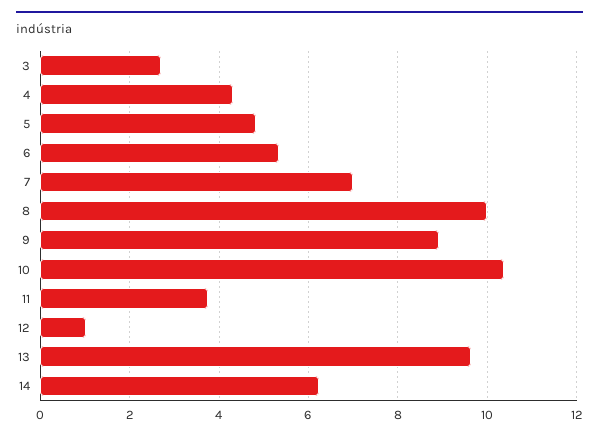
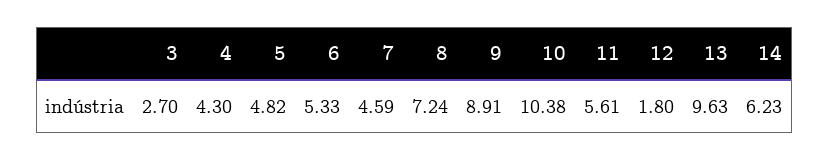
  {
    "3": 2.7,
    "4": 4.3,
    "5": 4.82,
    "6": 5.33,
-   "7": 7,
+   "7": 4.59,
-   "8": 10,
+   "8": 7.24,
    "9": 8.91,
    "10": 10.38,
-   "11": 3.8,
+   "11": 5.61,
-   "12": 1,
+   "12": 1.8,
    "13": 9.63,
    "14": 6.23
  }

